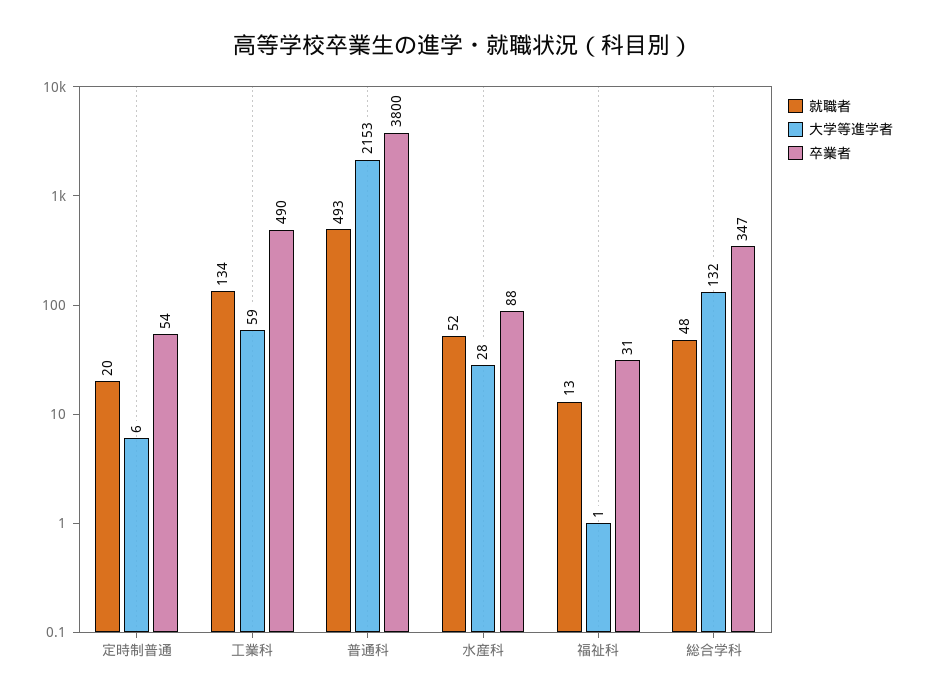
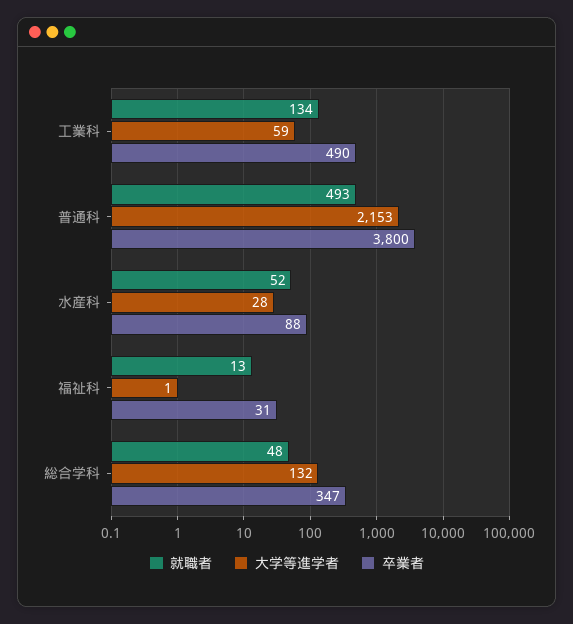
  {
    "就職者": {
-     "定時制普通": 20,
      "工業科": 134,
      "普通科": 493,
      "水産科": 52,
      "福祉科": 13,
      "総合学科": 48
    },
    "大学等進学者": {
-     "定時制普通": 6,
      "工業科": 59,
      "普通科": 2153,
      "水産科": 28,
      "福祉科": 1,
      "総合学科": 132
    },
    "卒業者": {
-     "定時制普通": 54,
      "工業科": 490,
      "普通科": 3800,
      "水産科": 88,
      "福祉科": 31,
      "総合学科": 347
    }
  }

